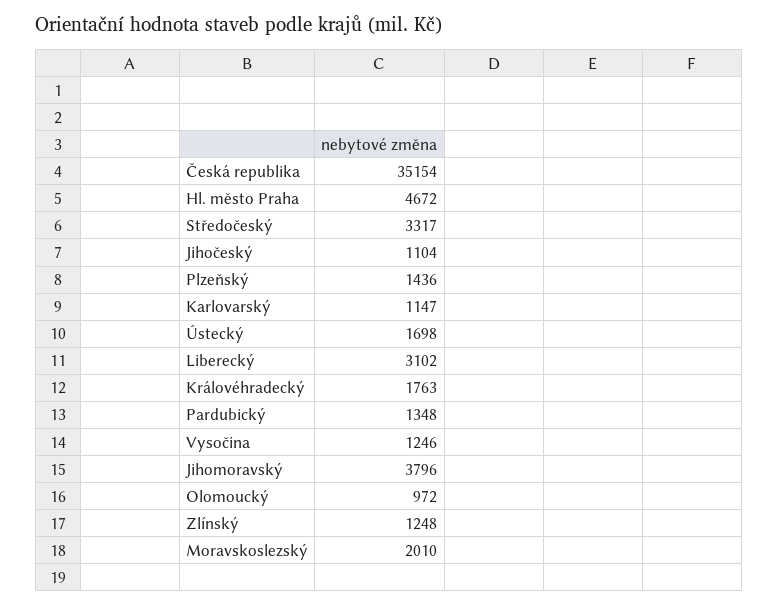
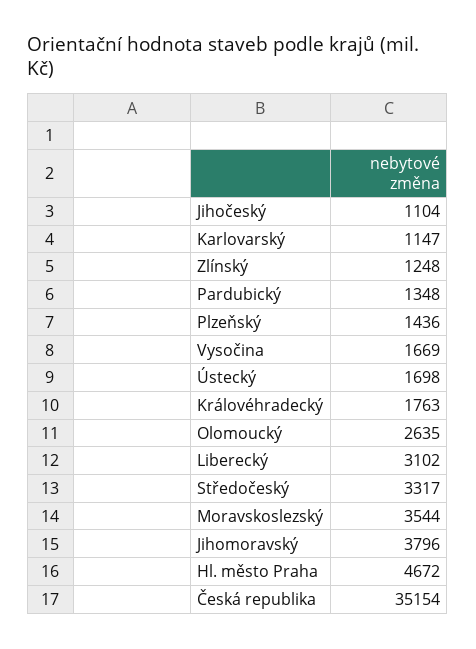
  {
    "Česká republika": 35154,
    "Hl. město Praha": 4672,
    "Středočeský": 3317,
    "Jihočeský": 1104,
    "Plzeňský": 1436,
    "Karlovarský": 1147,
    "Ústecký": 1698,
    "Liberecký": 3102,
    "Královéhradecký": 1763,
    "Pardubický": 1348,
-   "Vysočina": 1246,
+   "Vysočina": 1669,
    "Jihomoravský": 3796,
-   "Olomoucký": 972,
+   "Olomoucký": 2635,
    "Zlínský": 1248,
-   "Moravskoslezský": 2010
+   "Moravskoslezský": 3544
  }

